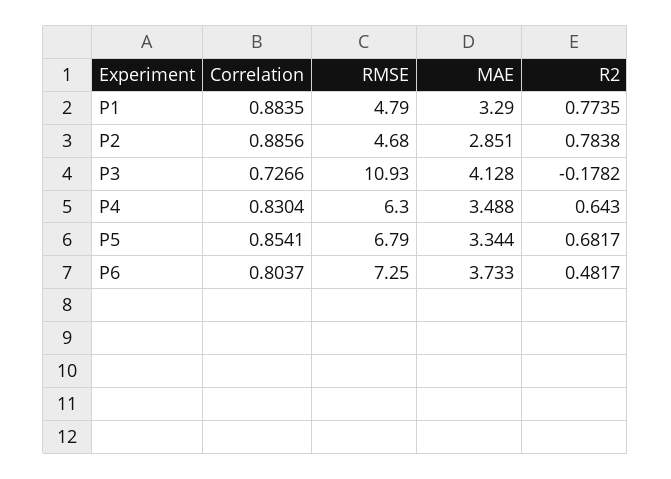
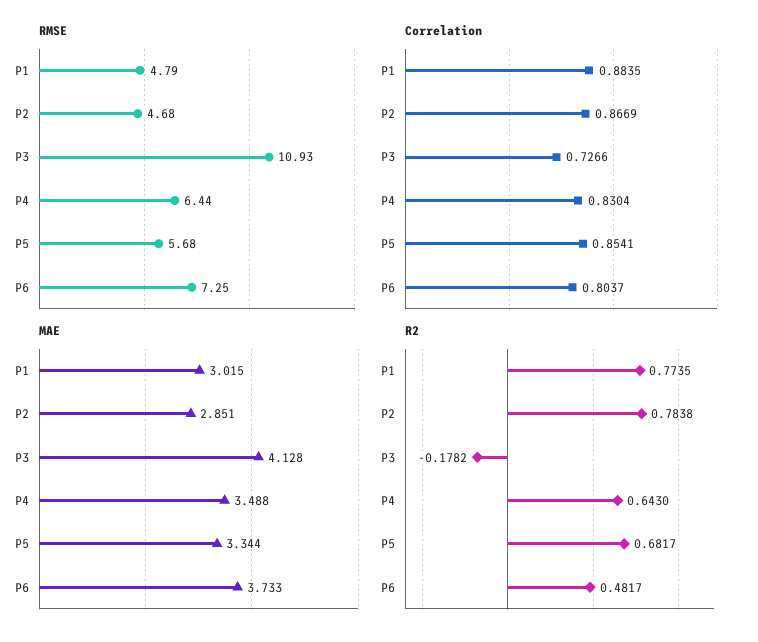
  {
    "Correlation": {
      "P1": 0.8835,
-     "P2": 0.8856,
+     "P2": 0.8669,
      "P3": 0.7266,
      "P4": 0.8304,
      "P5": 0.8541,
      "P6": 0.8037
    },
    "RMSE": {
      "P1": 4.79,
      "P2": 4.68,
      "P3": 10.93,
-     "P4": 6.3,
+     "P4": 6.44,
-     "P5": 6.79,
+     "P5": 5.68,
      "P6": 7.25
    },
    "MAE": {
-     "P1": 3.29,
+     "P1": 3.015,
      "P2": 2.851,
      "P3": 4.128,
      "P4": 3.488,
      "P5": 3.344,
      "P6": 3.733
    },
    "R2": {
      "P1": 0.7735,
      "P2": 0.7838,
      "P3": -0.1782,
      "P4": 0.643,
      "P5": 0.6817,
      "P6": 0.4817
    }
  }

